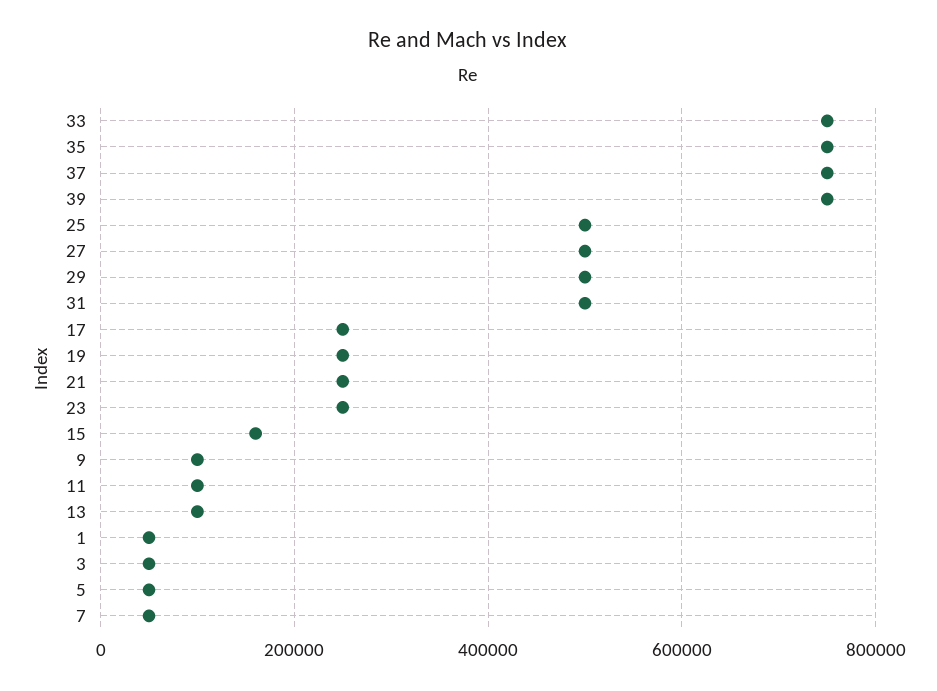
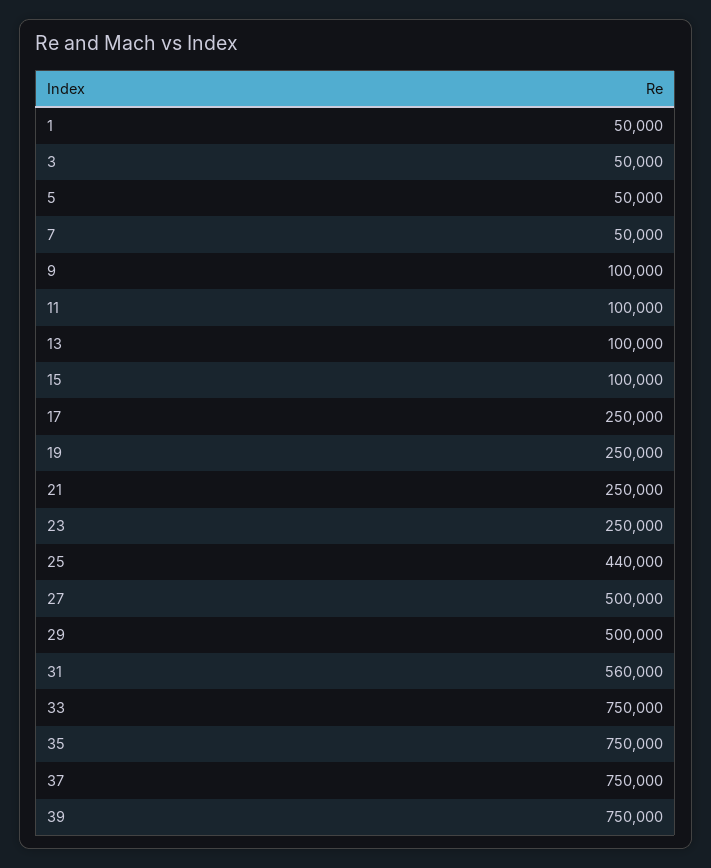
  {
    "33": 750000,
    "35": 750000,
    "37": 750000,
    "39": 750000,
-   "25": 500000,
+   "25": 440000,
    "27": 500000,
    "29": 500000,
-   "31": 500000,
+   "31": 560000,
    "17": 250000,
    "19": 250000,
    "21": 250000,
    "23": 250000,
-   "15": 160000,
+   "15": 100000,
    "9": 100000,
    "11": 100000,
    "13": 100000,
    "1": 50000,
    "3": 50000,
    "5": 50000,
    "7": 50000
  }

